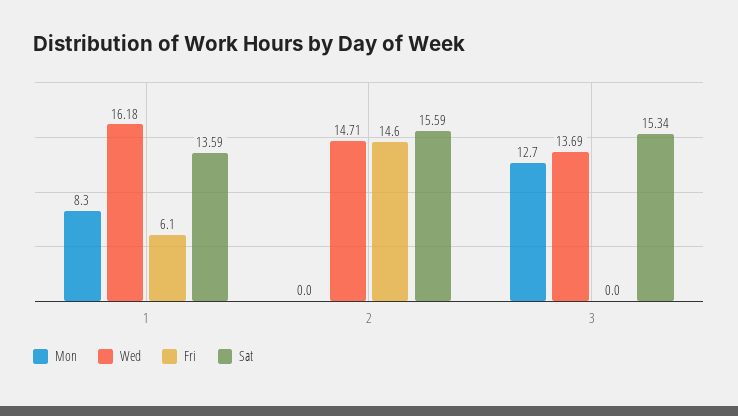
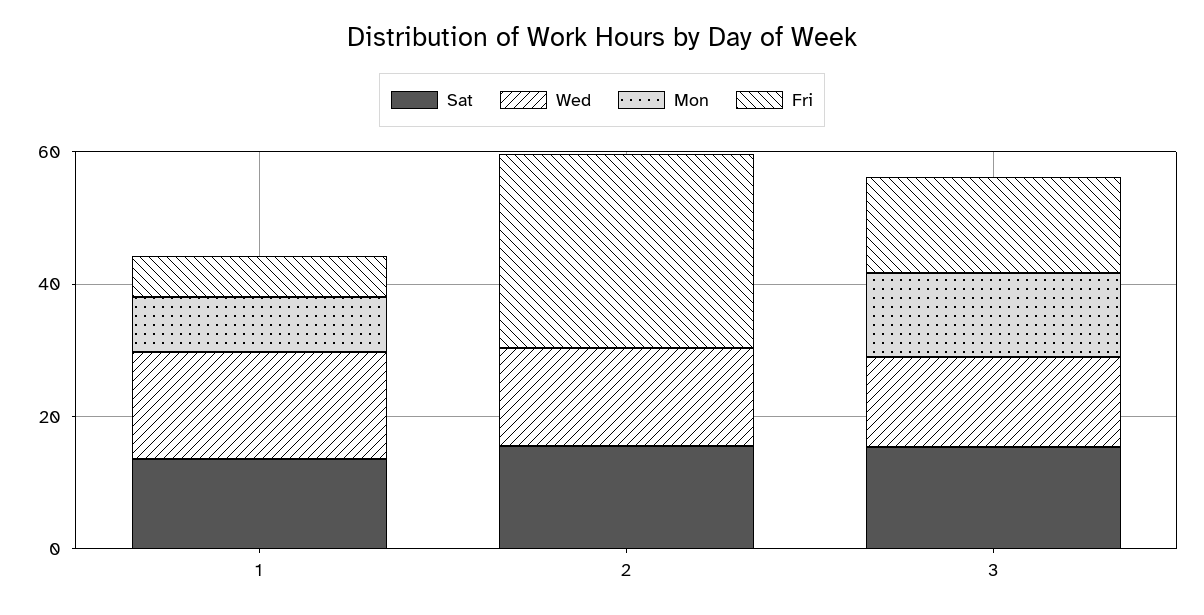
  {
    "Mon": {
      "1": 8.3,
      "2": 0,
      "3": 12.7
    },
    "Wed": {
      "1": 16.18,
      "2": 14.71,
      "3": 13.69
    },
    "Fri": {
      "1": 6.1,
-     "2": 14.6,
+     "2": 30,
-     "3": 0
+     "3": 15
    },
    "Sat": {
      "1": 13.59,
      "2": 15.59,
      "3": 15.34
    }
  }

